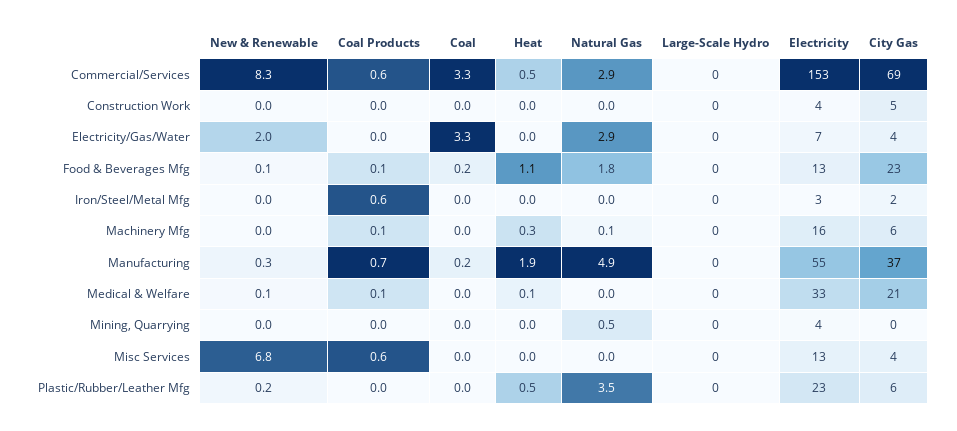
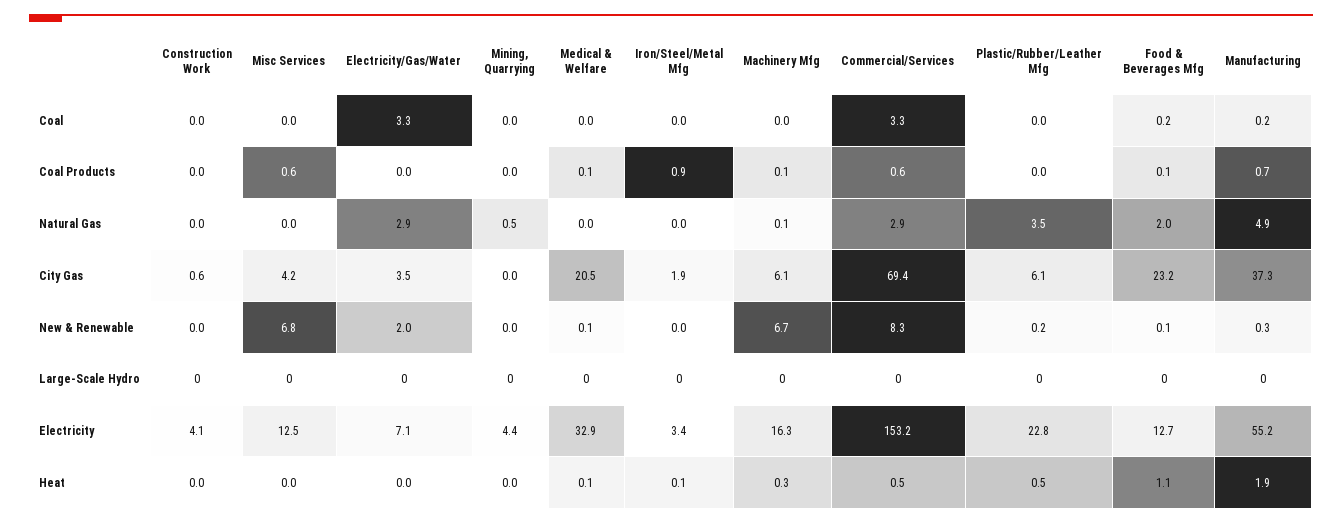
  {
    "New & Renewable": {
      "Commercial/Services": 8.3,
      "Construction Work": 0,
      "Electricity/Gas/Water": 2,
      "Food & Beverages Mfg": 0.1,
      "Iron/Steel/Metal Mfg": 0,
-     "Machinery Mfg": 0,
+     "Machinery Mfg": 6.7,
      "Manufacturing": 0.3,
      "Medical & Welfare": 0.1,
      "Mining, Quarrying": 0,
      "Misc Services": 6.8,
      "Plastic/Rubber/Leather Mfg": 0.2
    },
    "Coal Products": {
      "Commercial/Services": 0.6,
      "Construction Work": 0,
      "Electricity/Gas/Water": 0,
      "Food & Beverages Mfg": 0.1,
-     "Iron/Steel/Metal Mfg": 0.6,
+     "Iron/Steel/Metal Mfg": 0.9,
      "Machinery Mfg": 0.1,
      "Manufacturing": 0.7,
      "Medical & Welfare": 0.1,
      "Mining, Quarrying": 0,
      "Misc Services": 0.6,
      "Plastic/Rubber/Leather Mfg": 0
    },
    "Coal": {
      "Commercial/Services": 3.3,
      "Construction Work": 0,
      "Electricity/Gas/Water": 3.3,
      "Food & Beverages Mfg": 0.2,
      "Iron/Steel/Metal Mfg": 0,
      "Machinery Mfg": 0,
      "Manufacturing": 0.2,
      "Medical & Welfare": 0,
      "Mining, Quarrying": 0,
      "Misc Services": 0,
      "Plastic/Rubber/Leather Mfg": 0
    },
    "Heat": {
      "Commercial/Services": 0.5,
      "Construction Work": 0,
      "Electricity/Gas/Water": 0,
      "Food & Beverages Mfg": 1.1,
-     "Iron/Steel/Metal Mfg": 0,
+     "Iron/Steel/Metal Mfg": 0.1,
      "Machinery Mfg": 0.3,
      "Manufacturing": 1.9,
      "Medical & Welfare": 0.1,
      "Mining, Quarrying": 0,
      "Misc Services": 0,
      "Plastic/Rubber/Leather Mfg": 0.5
    },
    "Natural Gas": {
      "Commercial/Services": 2.9,
      "Construction Work": 0,
      "Electricity/Gas/Water": 2.9,
-     "Food & Beverages Mfg": 1.8,
+     "Food & Beverages Mfg": 2,
      "Iron/Steel/Metal Mfg": 0,
      "Machinery Mfg": 0.1,
      "Manufacturing": 4.9,
      "Medical & Welfare": 0,
      "Mining, Quarrying": 0.5,
      "Misc Services": 0,
      "Plastic/Rubber/Leather Mfg": 3.5
    },
    "Large-Scale Hydro": {
      "Commercial/Services": 0,
      "Construction Work": 0,
      "Electricity/Gas/Water": 0,
      "Food & Beverages Mfg": 0,
      "Iron/Steel/Metal Mfg": 0,
      "Machinery Mfg": 0,
      "Manufacturing": 0,
      "Medical & Welfare": 0,
      "Mining, Quarrying": 0,
      "Misc Services": 0,
      "Plastic/Rubber/Leather Mfg": 0
    },
    "Electricity": {
      "Commercial/Services": 153.2,
      "Construction Work": 4.1,
      "Electricity/Gas/Water": 7.1,
      "Food & Beverages Mfg": 12.7,
      "Iron/Steel/Metal Mfg": 3.4,
      "Machinery Mfg": 16.3,
      "Manufacturing": 55.2,
      "Medical & Welfare": 32.9,
      "Mining, Quarrying": 4.4,
      "Misc Services": 12.5,
      "Plastic/Rubber/Leather Mfg": 22.8
    },
    "City Gas": {
      "Commercial/Services": 69.4,
-     "Construction Work": 5,
+     "Construction Work": 0.6,
      "Electricity/Gas/Water": 3.5,
      "Food & Beverages Mfg": 23.2,
      "Iron/Steel/Metal Mfg": 1.9,
      "Machinery Mfg": 6.1,
      "Manufacturing": 37.3,
      "Medical & Welfare": 20.5,
      "Mining, Quarrying": 0,
      "Misc Services": 4.2,
      "Plastic/Rubber/Leather Mfg": 6.1
    }
  }

